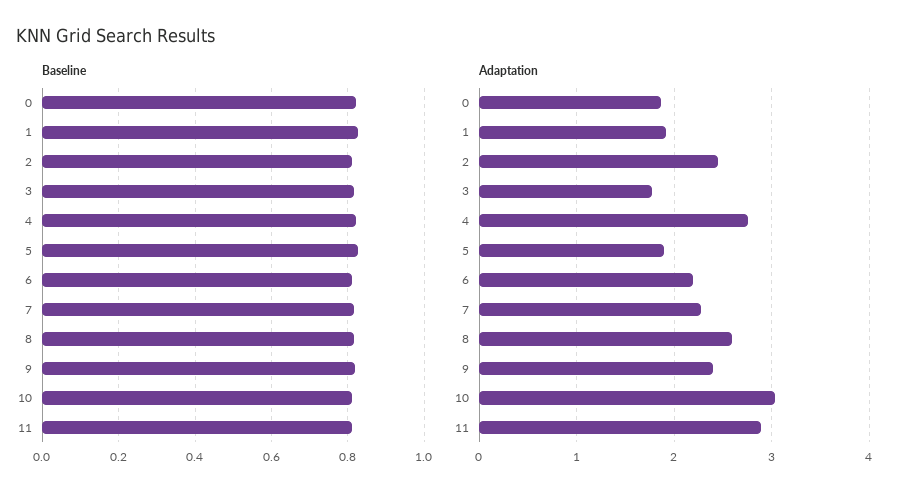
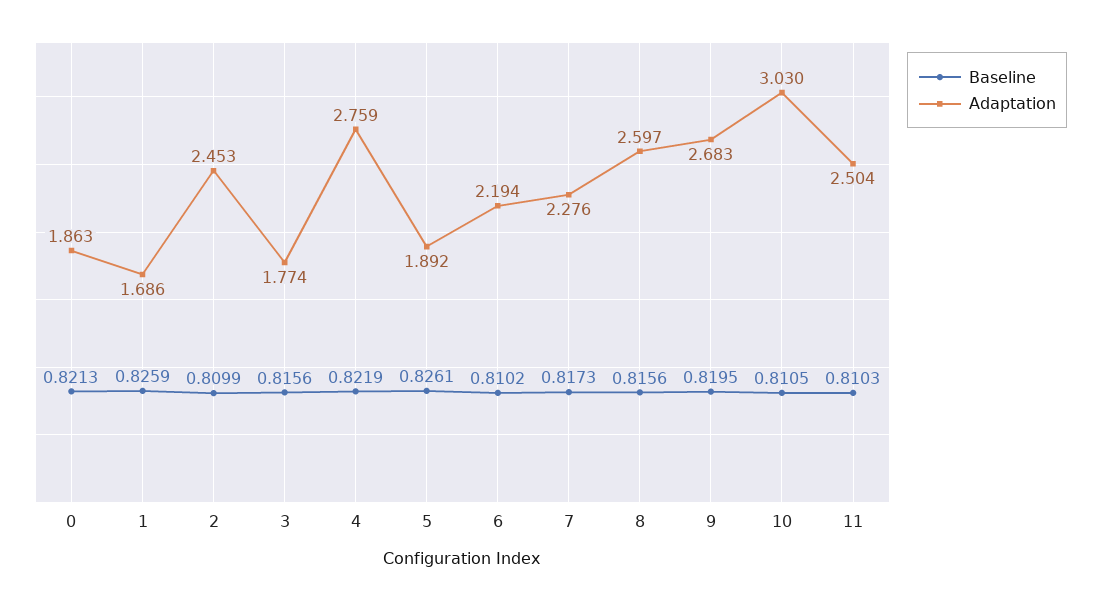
  {
    "Baseline": {
      "0": 0.8213,
      "1": 0.8259,
      "2": 0.8099,
      "3": 0.8156,
      "4": 0.8219,
      "5": 0.8261,
      "6": 0.8102,
      "7": 0.8173,
      "8": 0.8156,
      "9": 0.8195,
      "10": 0.8105,
      "11": 0.8103
    },
    "Adaptation": {
      "0": 1.863,
-     "1": 1.9,
+     "1": 1.686,
      "2": 2.453,
      "3": 1.774,
      "4": 2.759,
      "5": 1.892,
      "6": 2.194,
      "7": 2.276,
      "8": 2.597,
-     "9": 2.4,
+     "9": 2.683,
      "10": 3.03,
-     "11": 2.9
+     "11": 2.504
    }
  }

